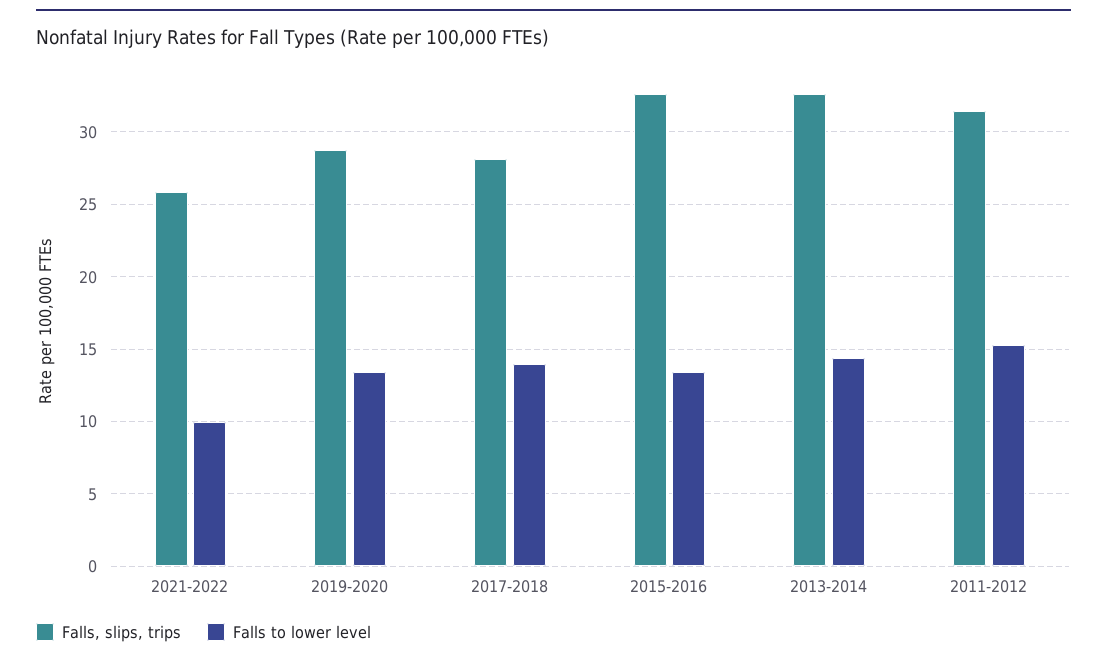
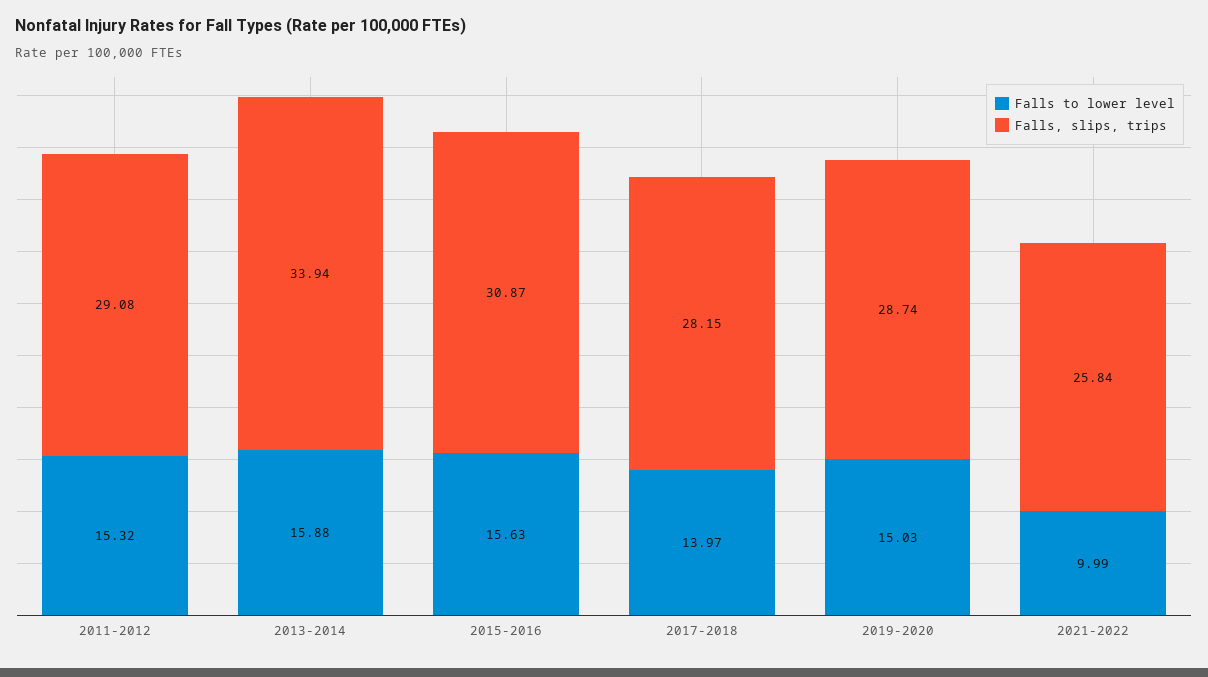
  {
    "Falls, slips, trips": {
      "2021-2022": 25.84,
      "2019-2020": 28.74,
      "2017-2018": 28.15,
-     "2015-2016": 32.5,
+     "2015-2016": 30.87,
-     "2013-2014": 32.5,
+     "2013-2014": 33.94,
-     "2011-2012": 31.5
+     "2011-2012": 29.08
    },
    "Falls to lower level": {
      "2021-2022": 9.99,
-     "2019-2020": 13.5,
+     "2019-2020": 15.03,
      "2017-2018": 13.97,
-     "2015-2016": 13.5,
+     "2015-2016": 15.63,
-     "2013-2014": 14.5,
+     "2013-2014": 15.88,
      "2011-2012": 15.32
    }
  }

